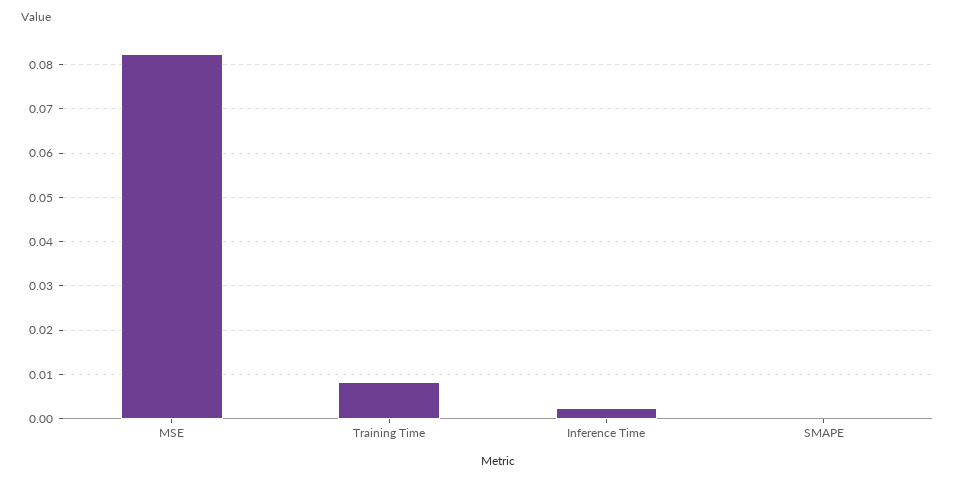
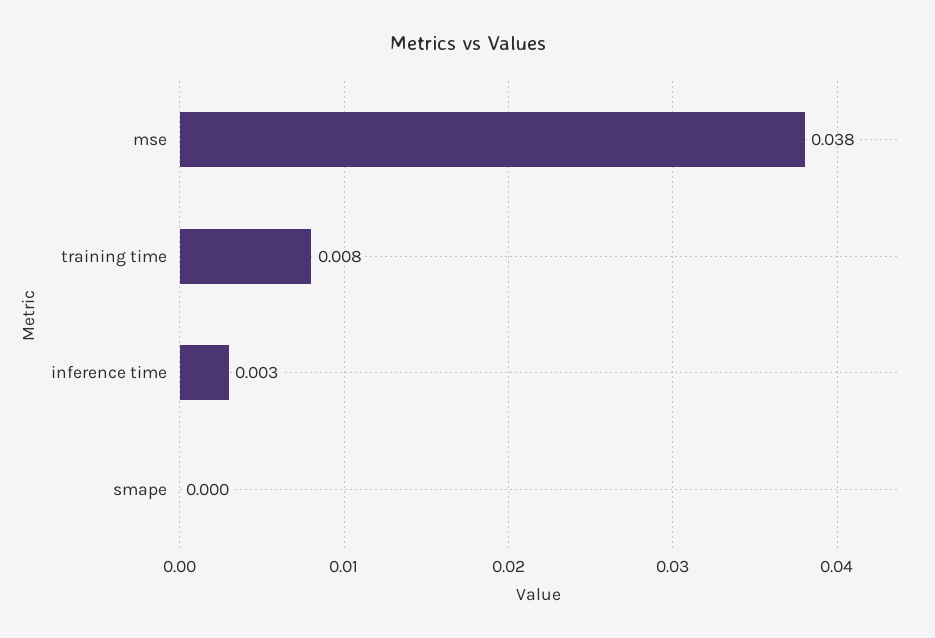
  {
-   "MSE": 0.082,
+   "MSE": 0.038,
    "Training Time": 0.008,
    "Inference Time": 0.003,
    "SMAPE": 0
  }

